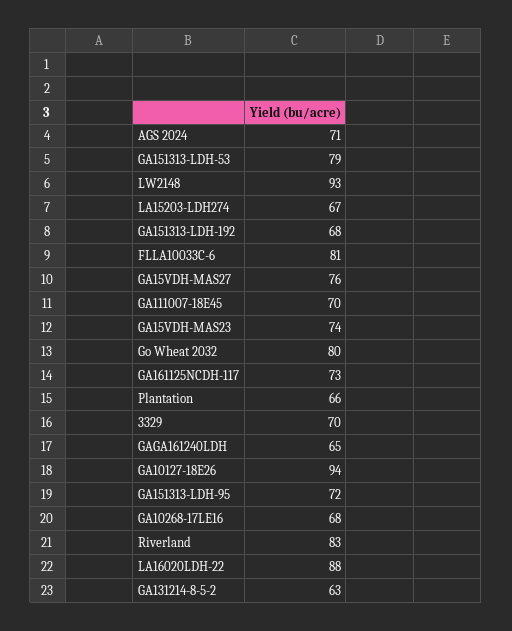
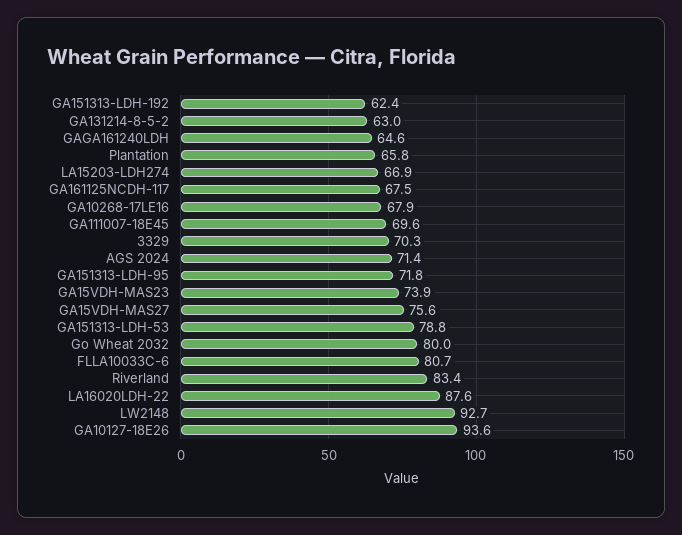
  {
    "AGS 2024": 71.4,
    "GA151313-LDH-53": 78.8,
    "LW2148": 92.7,
    "LA15203-LDH274": 66.9,
-   "GA151313-LDH-192": 68,
+   "GA151313-LDH-192": 62.4,
    "FLLA10033C-6": 80.7,
    "GA15VDH-MAS27": 75.6,
    "GA111007-18E45": 69.6,
    "GA15VDH-MAS23": 73.9,
    "Go Wheat 2032": 80,
-   "GA161125NCDH-117": 73,
+   "GA161125NCDH-117": 67.5,
    "Plantation": 65.8,
    "3329": 70.3,
    "GAGA161240LDH": 64.6,
    "GA10127-18E26": 93.6,
    "GA151313-LDH-95": 71.8,
    "GA10268-17LE16": 67.9,
    "Riverland": 83.4,
    "LA16020LDH-22": 87.6,
    "GA131214-8-5-2": 63
  }

